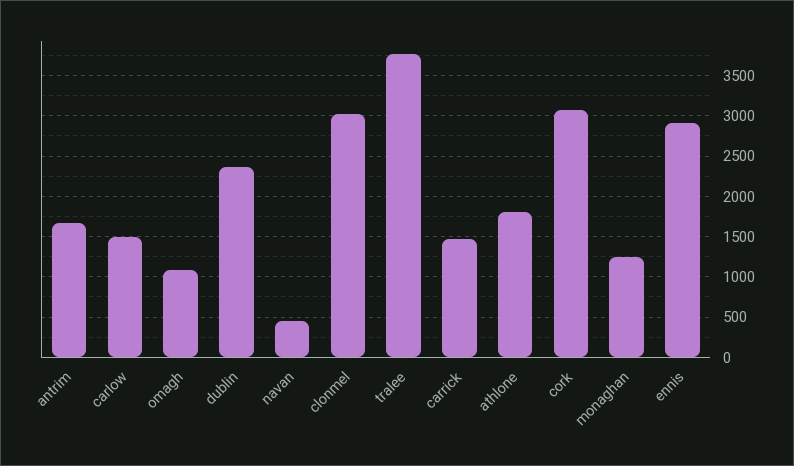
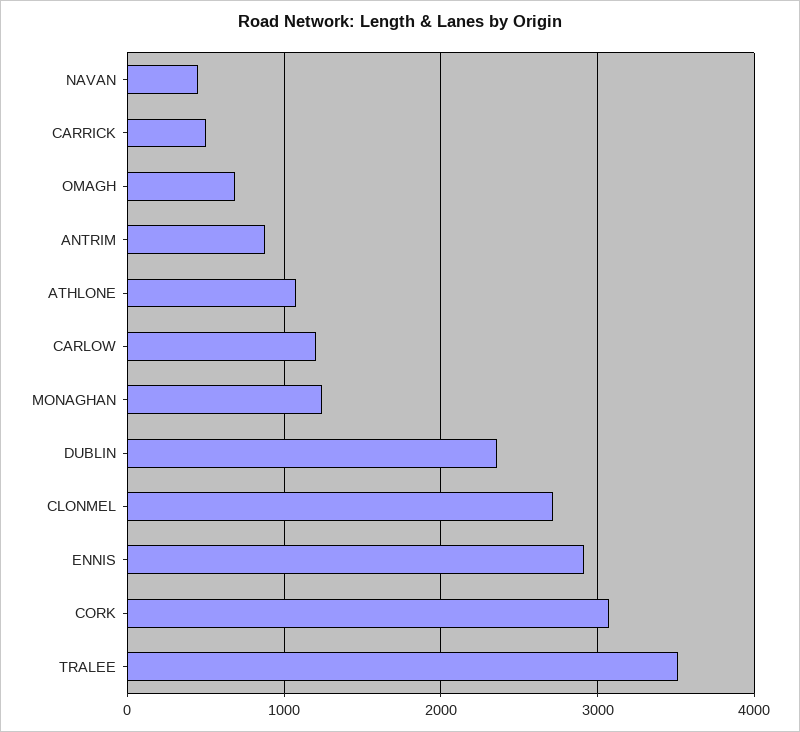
  {
-   "antrim": 1700,
+   "antrim": 900,
-   "carlow": 1500,
+   "carlow": 1200,
-   "omagh": 1100,
+   "omagh": 700,
    "dublin": 2400,
    "navan": 500,
-   "clonmel": 3000,
+   "clonmel": 2700,
-   "tralee": 3800,
+   "tralee": 3500,
-   "carrick": 1500,
+   "carrick": 500,
-   "athlone": 1800,
+   "athlone": 1100,
    "cork": 3100,
    "monaghan": 1200,
    "ennis": 2900
  }

